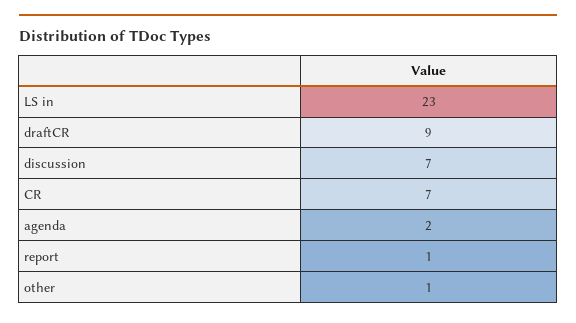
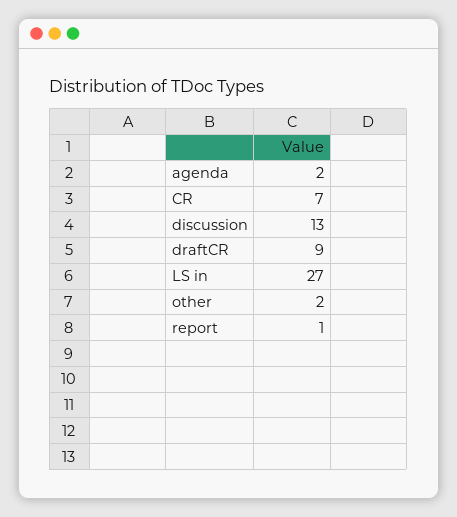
  {
-   "LS in": 23,
+   "LS in": 27,
    "draftCR": 9,
-   "discussion": 7,
+   "discussion": 13,
    "CR": 7,
    "agenda": 2,
    "report": 1,
-   "other": 1
+   "other": 2
  }

